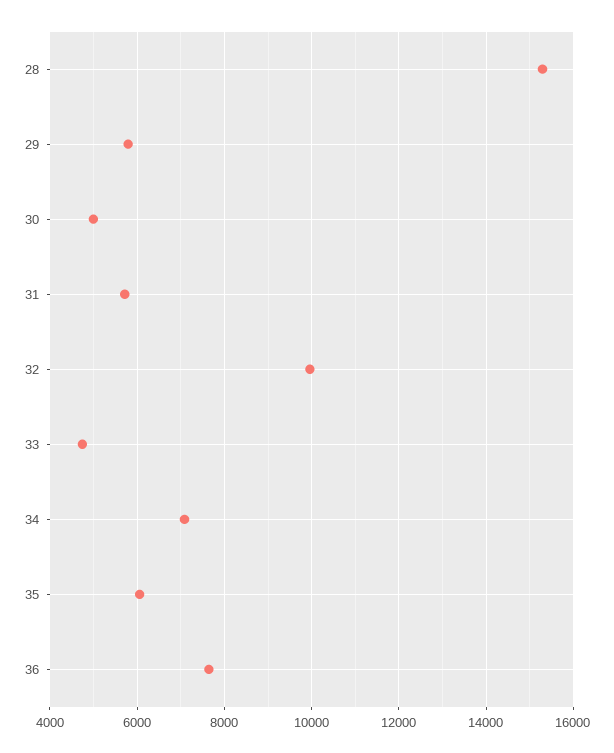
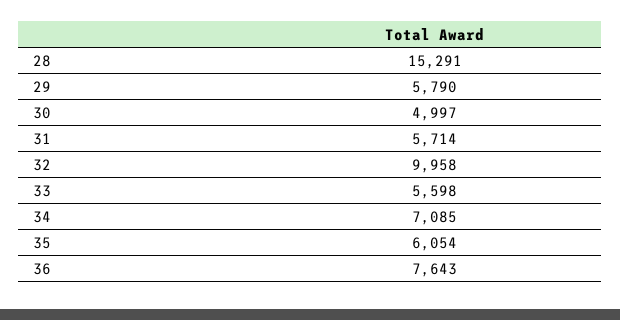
  {
    "28": 15291,
    "29": 5790,
    "30": 4997,
    "31": 5714,
    "32": 9958,
-   "33": 4800,
+   "33": 5598,
    "34": 7085,
    "35": 6054,
    "36": 7643
  }

